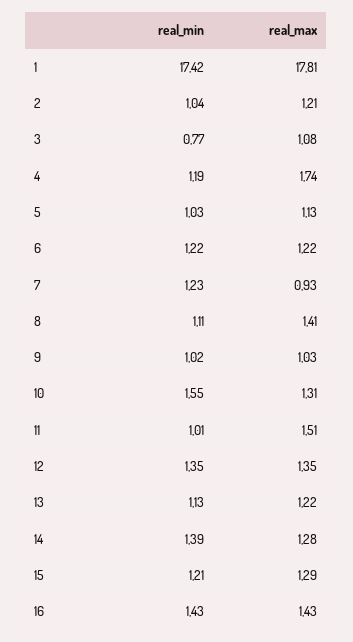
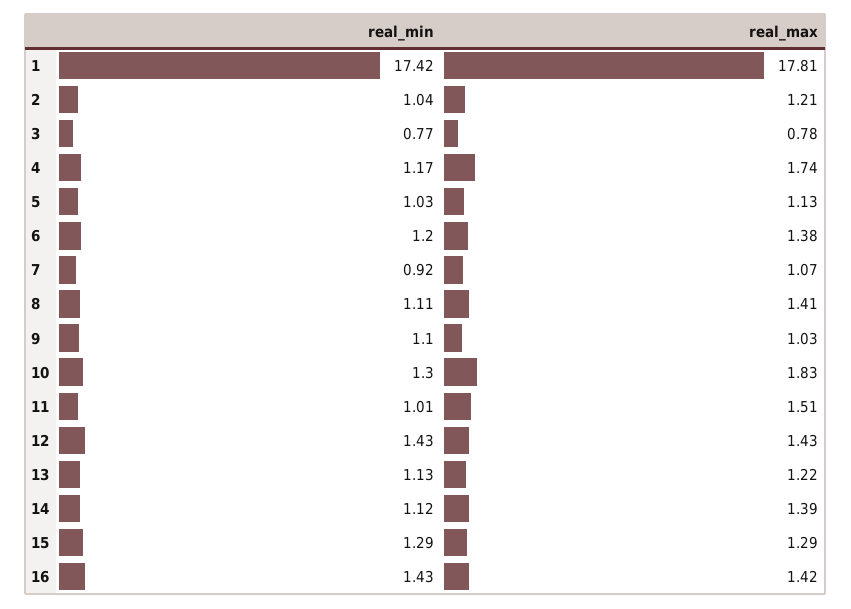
  {
    "real_min": {
      "1": 17.42,
      "2": 1.04,
      "3": 0.77,
-     "4": 1.19,
+     "4": 1.17,
      "5": 1.03,
-     "6": 1.22,
+     "6": 1.2,
-     "7": 1.23,
+     "7": 0.92,
      "8": 1.11,
-     "9": 1.02,
+     "9": 1.1,
-     "10": 1.55,
+     "10": 1.3,
      "11": 1.01,
-     "12": 1.35,
+     "12": 1.43,
      "13": 1.13,
-     "14": 1.39,
+     "14": 1.12,
-     "15": 1.21,
+     "15": 1.29,
      "16": 1.43
    },
    "real_max": {
      "1": 17.81,
      "2": 1.21,
-     "3": 1.08,
+     "3": 0.78,
      "4": 1.74,
      "5": 1.13,
-     "6": 1.22,
+     "6": 1.38,
-     "7": 0.93,
+     "7": 1.07,
      "8": 1.41,
      "9": 1.03,
-     "10": 1.31,
+     "10": 1.83,
      "11": 1.51,
-     "12": 1.35,
+     "12": 1.43,
      "13": 1.22,
-     "14": 1.28,
+     "14": 1.39,
      "15": 1.29,
-     "16": 1.43
+     "16": 1.42
    }
  }

